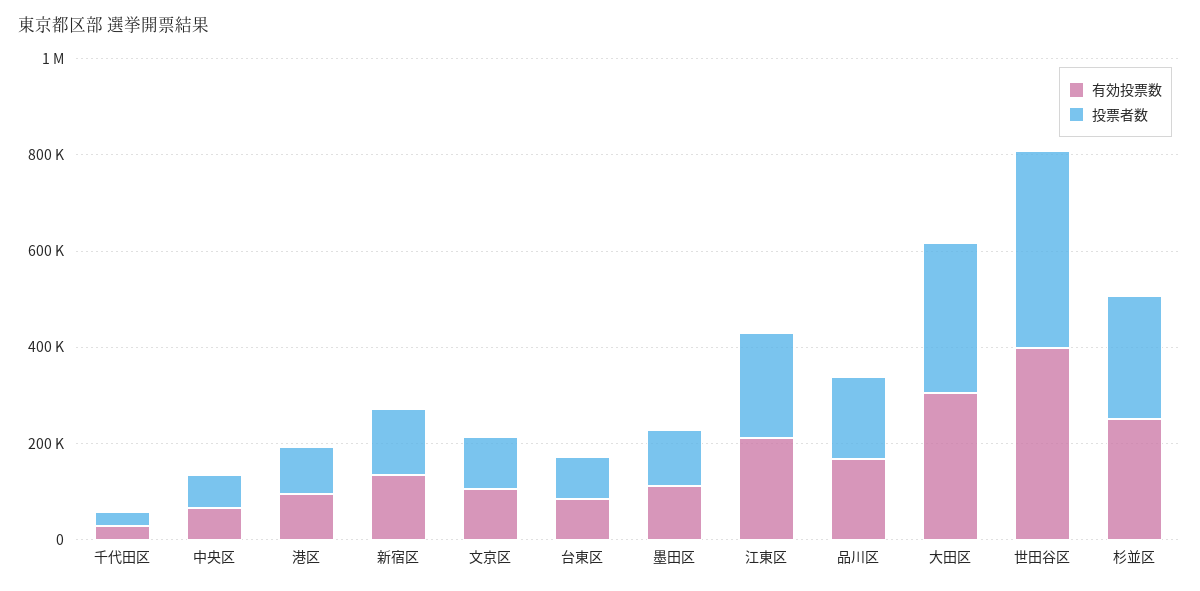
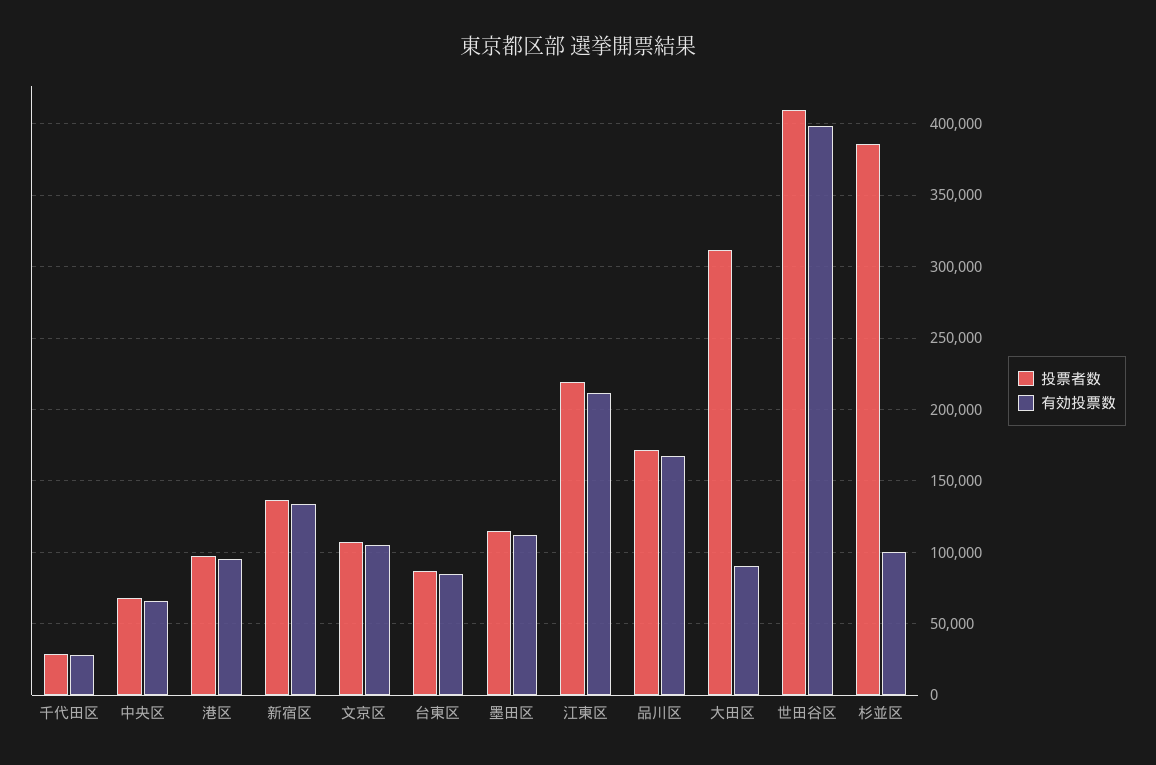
  {
    "有効投票数": {
      "千代田区": 30000,
      "中央区": 65000,
      "港区": 95000,
      "新宿区": 135000,
      "文京区": 105000,
      "台東区": 85000,
      "墨田区": 110000,
      "江東区": 210000,
      "品川区": 165000,
-     "大田区": 300000,
+     "大田区": 90000,
      "世田谷区": 400000,
-     "杉並区": 250000
+     "杉並区": 100000
    },
    "投票者数": {
      "千代田区": 30000,
      "中央区": 70000,
      "港区": 100000,
      "新宿区": 135000,
      "文京区": 110000,
      "台東区": 85000,
      "墨田区": 115000,
      "江東区": 220000,
      "品川区": 170000,
      "大田区": 310000,
      "世田谷区": 410000,
-     "杉並区": 250000
+     "杉並区": 385000
    }
  }

